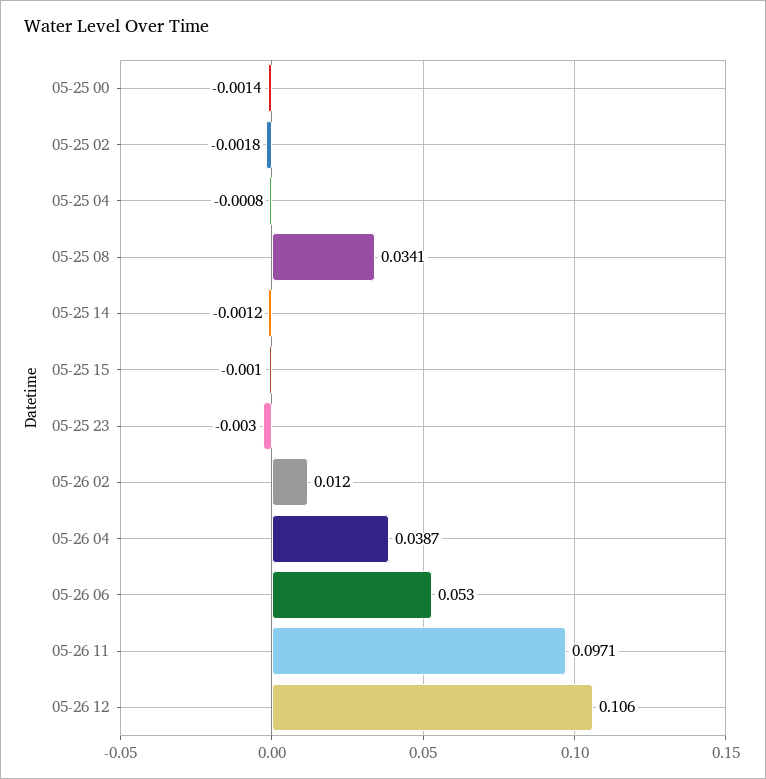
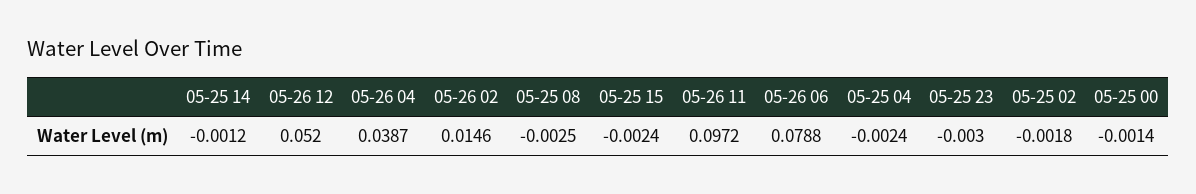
  {
    "05-25 00": -0.0014,
    "05-25 02": -0.0018,
-   "05-25 04": -0.0008,
+   "05-25 04": -0.0024,
-   "05-25 08": 0.0341,
+   "05-25 08": -0.0025,
    "05-25 14": -0.0012,
-   "05-25 15": -0.001,
+   "05-25 15": -0.0024,
    "05-25 23": -0.003,
-   "05-26 02": 0.012,
+   "05-26 02": 0.0146,
    "05-26 04": 0.0387,
-   "05-26 06": 0.053,
+   "05-26 06": 0.0788,
-   "05-26 11": 0.0971,
+   "05-26 11": 0.0972,
-   "05-26 12": 0.106
+   "05-26 12": 0.052
  }

